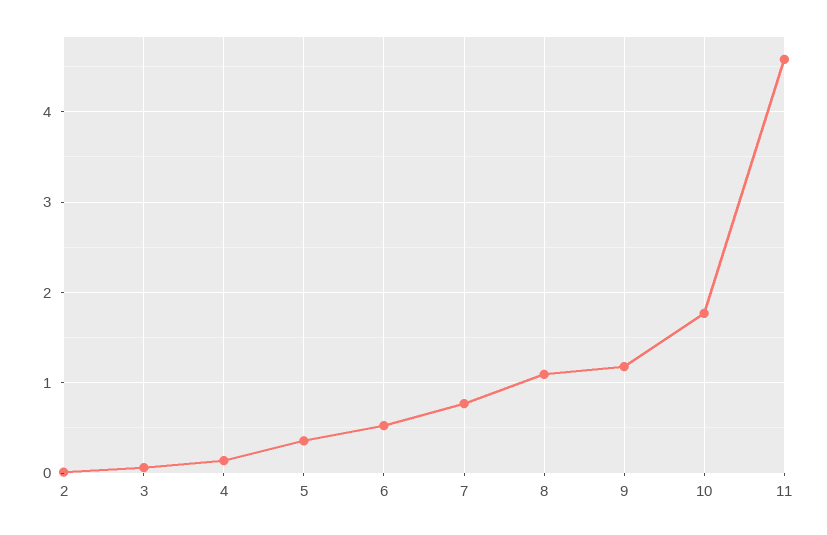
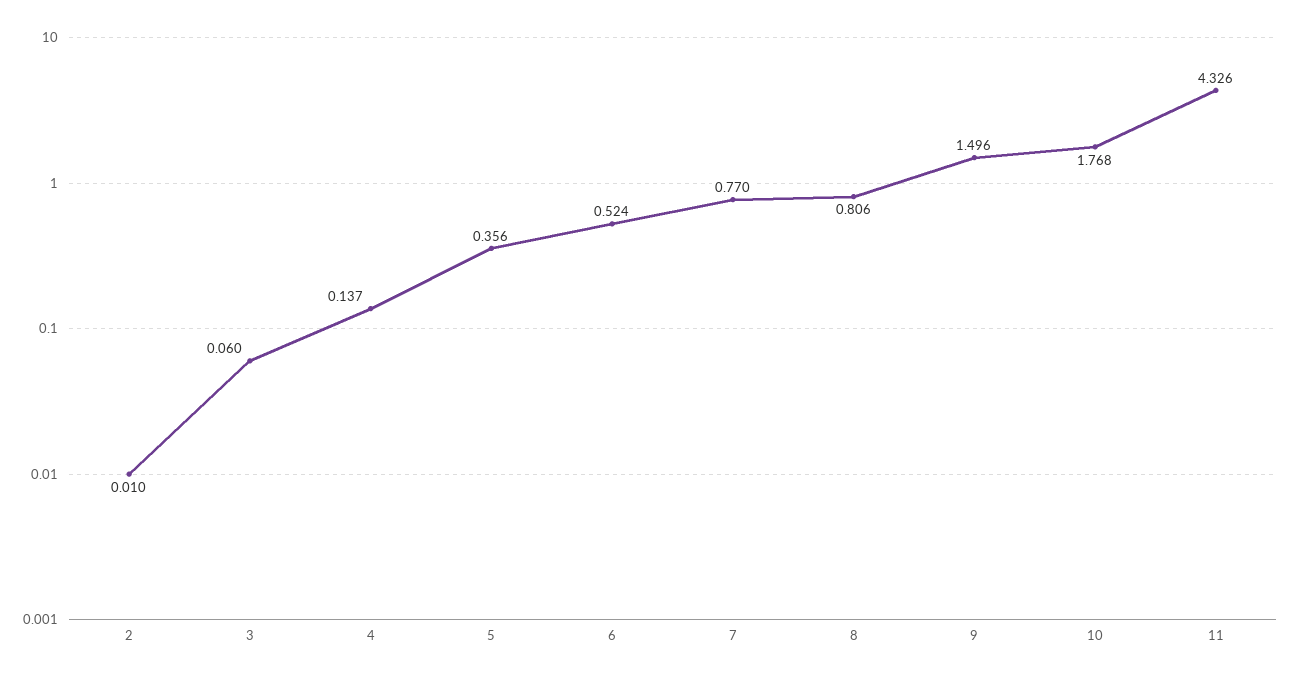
  {
    "2": 0.01,
    "3": 0.06,
    "4": 0.137,
    "5": 0.356,
    "6": 0.524,
    "7": 0.77,
-   "8": 1.1,
+   "8": 0.806,
-   "9": 1.2,
+   "9": 1.496,
    "10": 1.768,
-   "11": 4.6
+   "11": 4.326
  }

